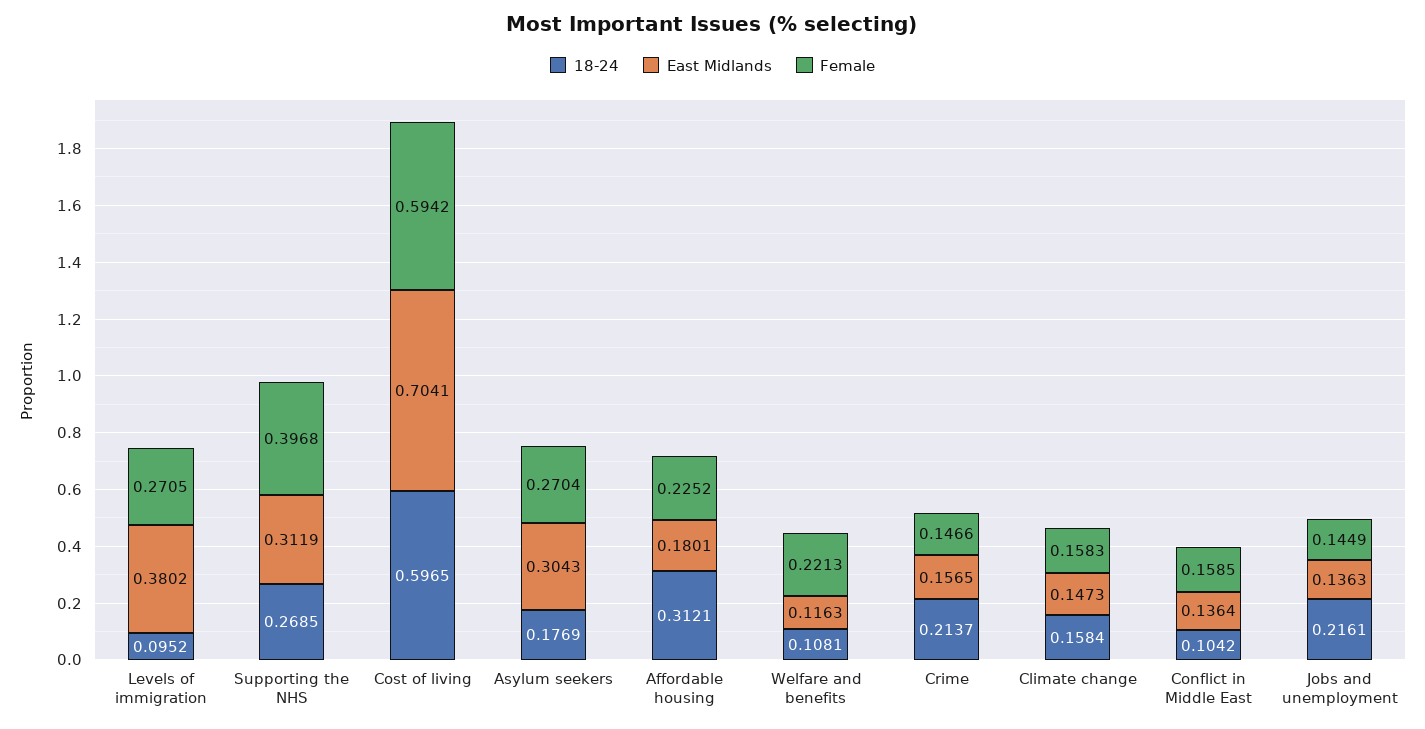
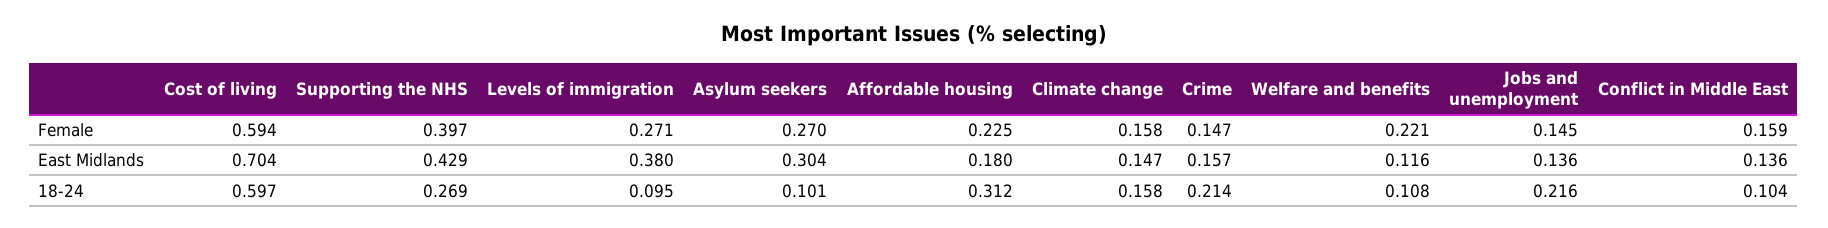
  {
    "18-24": {
      "Levels of immigration": 0.0952,
      "Supporting the NHS": 0.2685,
      "Cost of living": 0.5965,
-     "Asylum seekers": 0.1769,
+     "Asylum seekers": 0.101,
      "Affordable housing": 0.3121,
      "Welfare and benefits": 0.1081,
      "Crime": 0.2137,
      "Climate change": 0.1584,
      "Conflict in Middle East": 0.1042,
      "Jobs and unemployment": 0.2161
    },
    "East Midlands": {
      "Levels of immigration": 0.3802,
-     "Supporting the NHS": 0.3119,
+     "Supporting the NHS": 0.429,
      "Cost of living": 0.7041,
      "Asylum seekers": 0.3043,
      "Affordable housing": 0.1801,
      "Welfare and benefits": 0.1163,
      "Crime": 0.1565,
      "Climate change": 0.1473,
      "Conflict in Middle East": 0.1364,
      "Jobs and unemployment": 0.1363
    },
    "Female": {
      "Levels of immigration": 0.2705,
      "Supporting the NHS": 0.3968,
      "Cost of living": 0.5942,
      "Asylum seekers": 0.2704,
      "Affordable housing": 0.2252,
      "Welfare and benefits": 0.2213,
      "Crime": 0.1466,
      "Climate change": 0.1583,
      "Conflict in Middle East": 0.1585,
      "Jobs and unemployment": 0.1449
    }
  }

